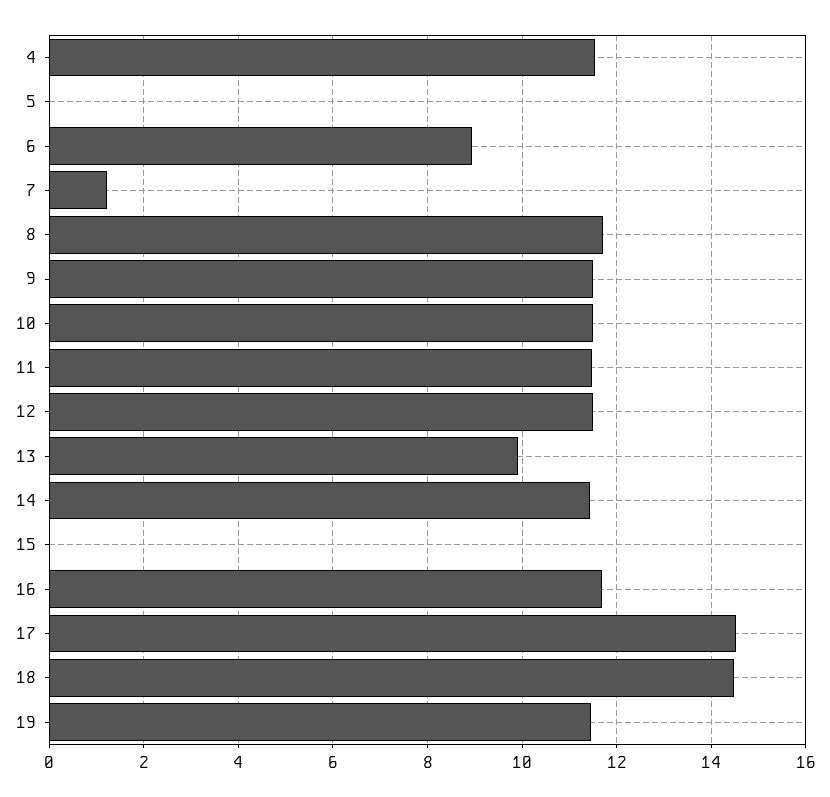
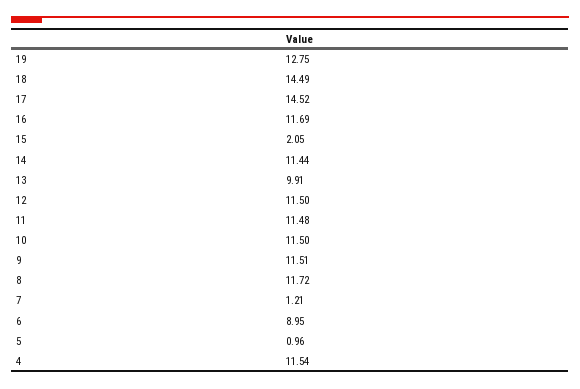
  {
    "4": 11.54,
-   "5": 0,
+   "5": 0.96,
    "6": 8.95,
    "7": 1.21,
    "8": 11.72,
    "9": 11.51,
    "10": 11.5,
    "11": 11.48,
    "12": 11.5,
    "13": 9.91,
    "14": 11.44,
-   "15": 0,
+   "15": 2.05,
    "16": 11.69,
    "17": 14.52,
    "18": 14.49,
-   "19": 11.4
+   "19": 12.75
  }

